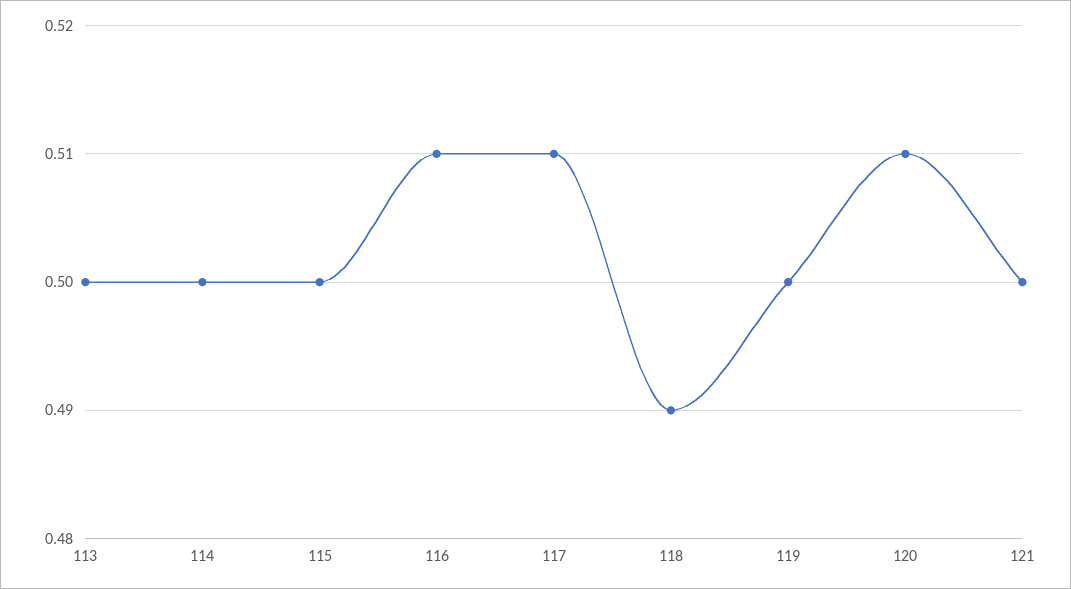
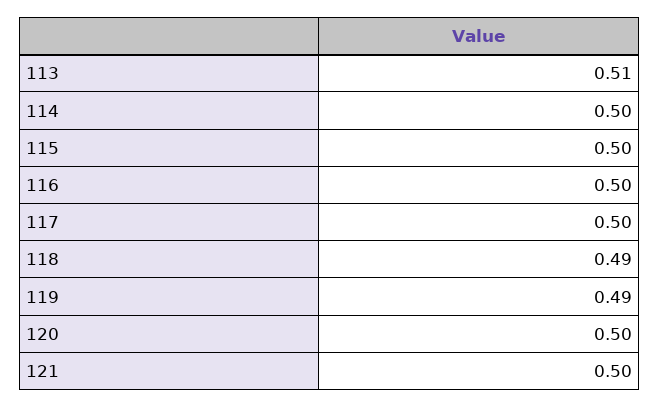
  {
-   "113": 0.5,
+   "113": 0.51,
    "114": 0.5,
    "115": 0.5,
-   "116": 0.51,
+   "116": 0.5,
-   "117": 0.51,
+   "117": 0.5,
    "118": 0.49,
-   "119": 0.5,
+   "119": 0.49,
-   "120": 0.51,
+   "120": 0.5,
    "121": 0.5
  }

